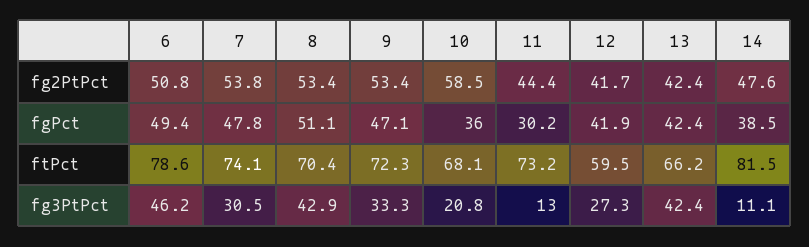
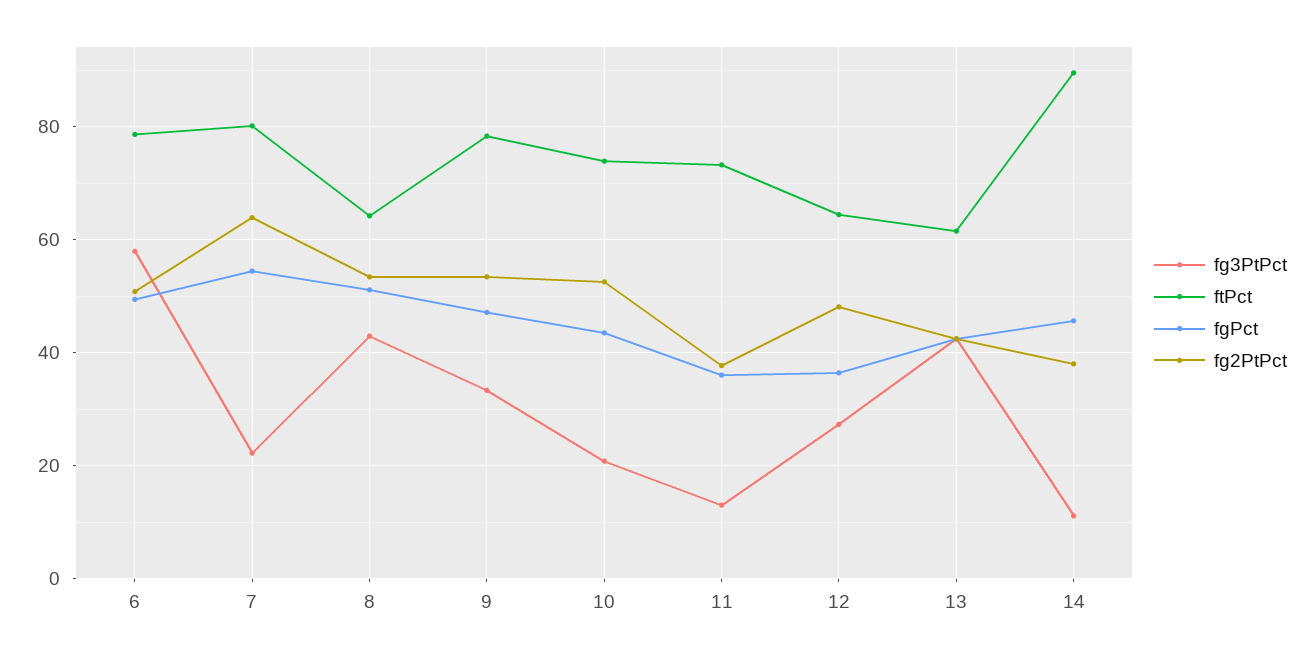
  {
    "fg2PtPct": {
      "6": 50.8,
-     "7": 53.8,
+     "7": 64,
      "8": 53.4,
      "9": 53.4,
-     "10": 58.5,
+     "10": 52,
-     "11": 44.4,
+     "11": 38,
-     "12": 41.7,
+     "12": 48,
      "13": 42.4,
-     "14": 47.6
+     "14": 38
    },
    "fgPct": {
      "6": 49.4,
-     "7": 47.8,
+     "7": 54,
      "8": 51.1,
      "9": 47.1,
-     "10": 36,
+     "10": 44,
-     "11": 30.2,
+     "11": 36,
-     "12": 41.9,
+     "12": 36,
      "13": 42.4,
-     "14": 38.5
+     "14": 46
    },
    "ftPct": {
      "6": 78.6,
-     "7": 74.1,
+     "7": 80,
-     "8": 70.4,
+     "8": 64,
-     "9": 72.3,
+     "9": 78,
-     "10": 68.1,
+     "10": 74,
      "11": 73.2,
-     "12": 59.5,
+     "12": 64,
-     "13": 66.2,
+     "13": 62,
-     "14": 81.5
+     "14": 90
    },
    "fg3PtPct": {
-     "6": 46.2,
+     "6": 58,
-     "7": 30.5,
+     "7": 22,
      "8": 42.9,
      "9": 33.3,
      "10": 20.8,
      "11": 13,
      "12": 27.3,
      "13": 42.4,
      "14": 11.1
    }
  }

